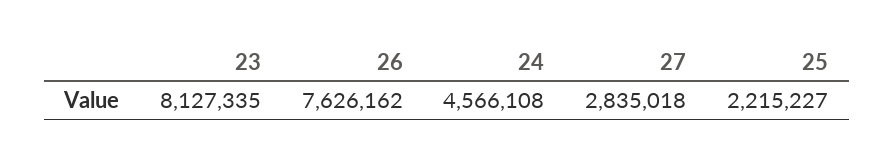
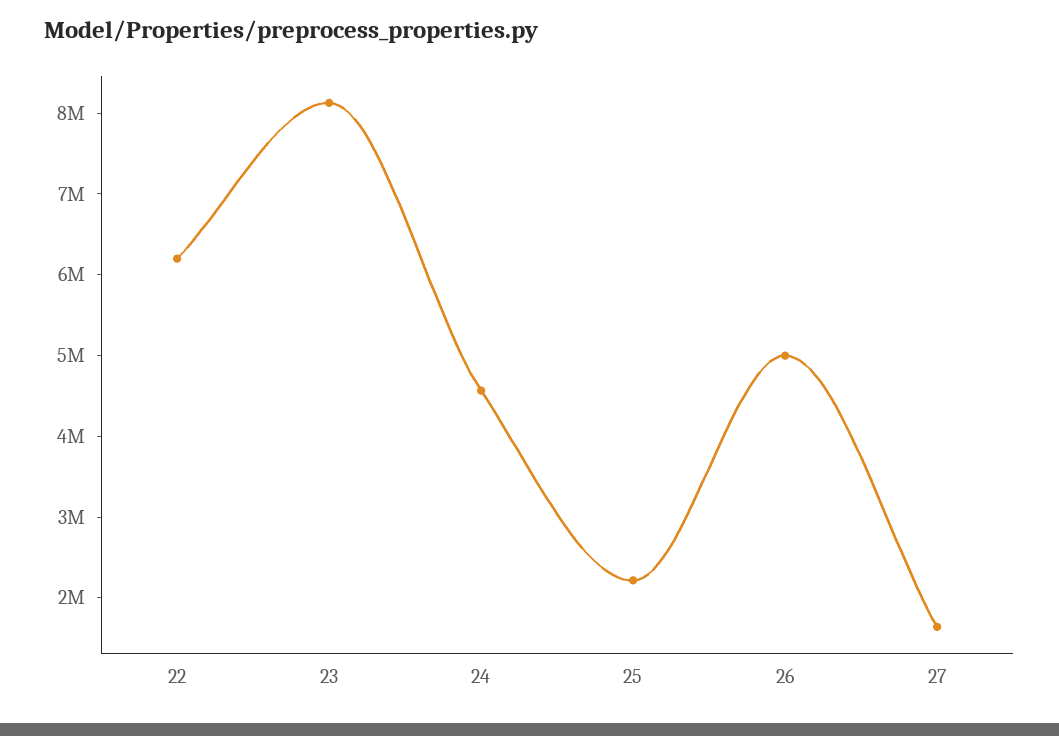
  {
    "23": 8127335,
-   "26": 7626162,
+   "26": 5000000,
    "24": 4566108,
-   "27": 2835018,
+   "27": 1600000,
-   "25": 2215227
+   "25": 2215227,
+   "22": 6200000
  }

